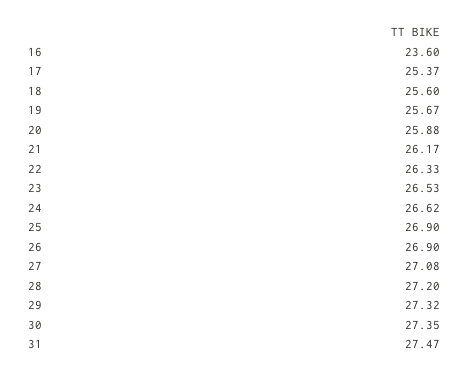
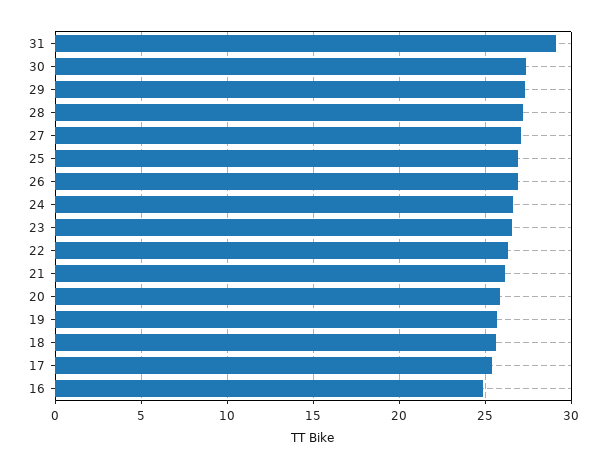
  {
-   "16": 23.6,
+   "16": 25,
    "17": 25.37,
    "18": 25.6,
    "19": 25.67,
    "20": 25.88,
    "21": 26.17,
    "22": 26.33,
    "23": 26.53,
    "24": 26.62,
    "25": 26.9,
    "26": 26.9,
    "27": 27.08,
    "28": 27.2,
    "29": 27.32,
    "30": 27.35,
-   "31": 27.47
+   "31": 29
  }

